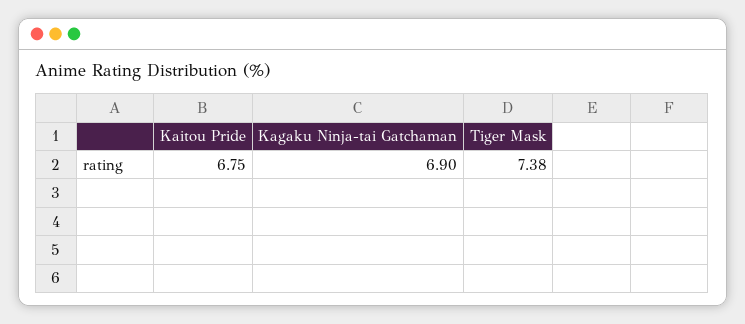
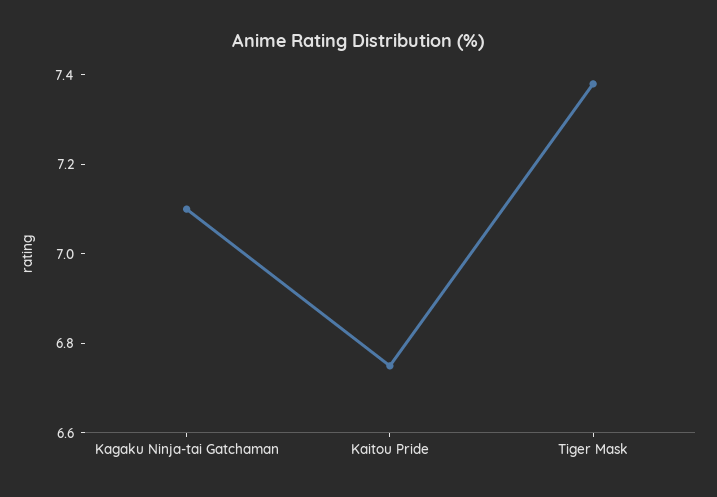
  {
    "Kaitou Pride": 6.75,
-   "Kagaku Ninja-tai Gatchaman": 6.9,
+   "Kagaku Ninja-tai Gatchaman": 7.1,
    "Tiger Mask": 7.38
  }

